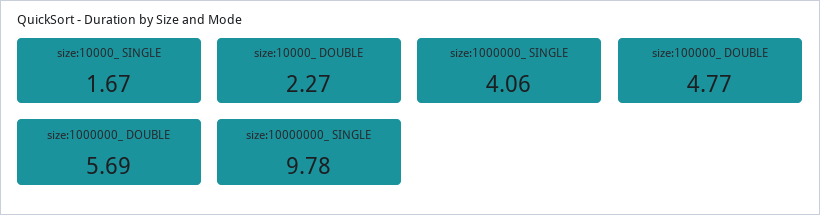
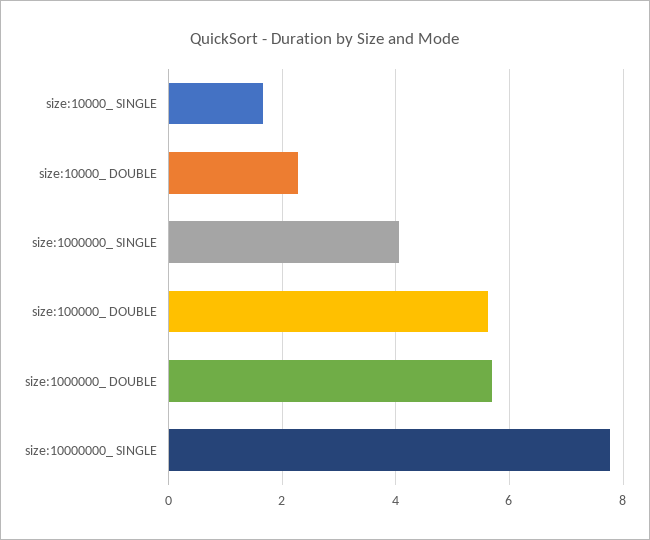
  {
    "size:10000_ SINGLE": 1.67,
    "size:10000_ DOUBLE": 2.27,
    "size:1000000_ SINGLE": 4.06,
-   "size:100000_ DOUBLE": 4.77,
+   "size:100000_ DOUBLE": 5.6,
    "size:1000000_ DOUBLE": 5.69,
-   "size:10000000_ SINGLE": 9.78
+   "size:10000000_ SINGLE": 7.8
  }

